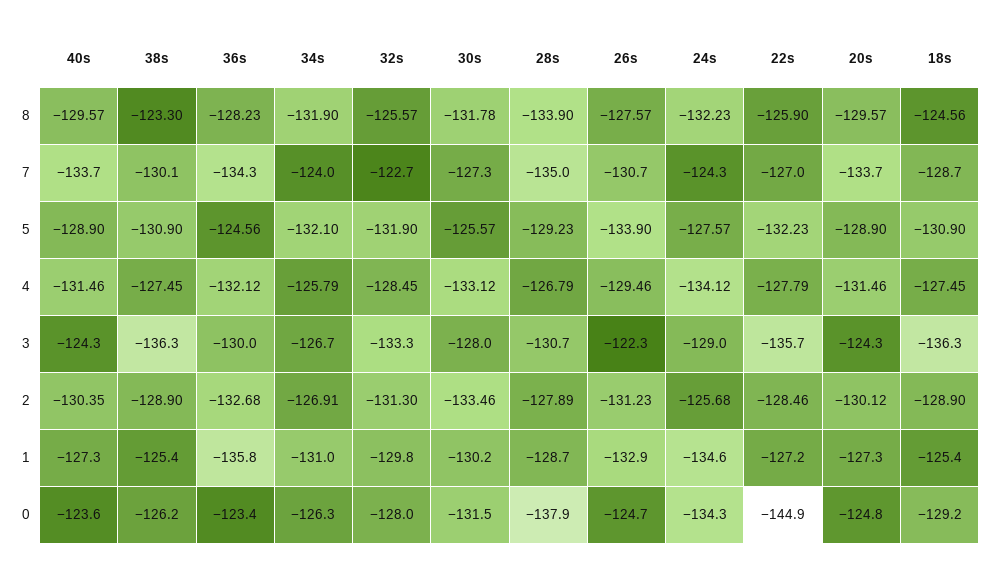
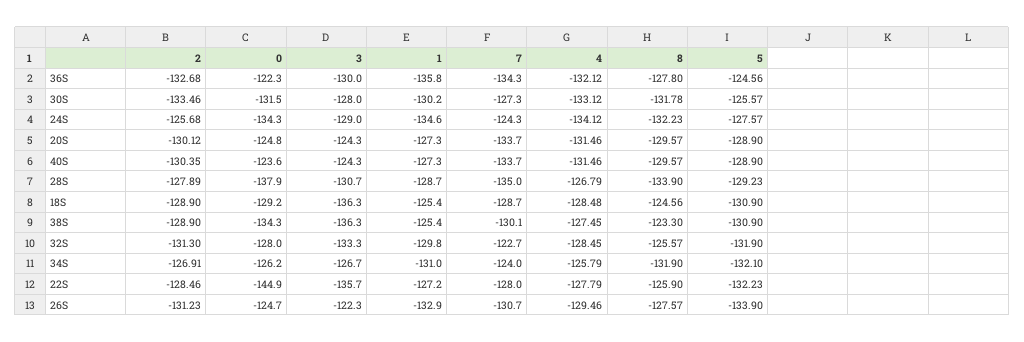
  {
    "40s": {
      "8": -129.57,
      "7": -133.7,
      "5": -128.9,
      "4": -131.46,
      "3": -124.3,
      "2": -130.35,
      "1": -127.3,
      "0": -123.6
    },
    "38s": {
      "8": -123.3,
      "7": -130.1,
      "5": -130.9,
      "4": -127.45,
      "3": -136.3,
      "2": -128.9,
      "1": -125.4,
-     "0": -126.2
+     "0": -134.3
    },
    "36s": {
-     "8": -128.23,
+     "8": -127.8,
      "7": -134.3,
      "5": -124.56,
      "4": -132.12,
      "3": -130,
      "2": -132.68,
      "1": -135.8,
-     "0": -123.4
+     "0": -122.3
    },
    "34s": {
      "8": -131.9,
      "7": -124,
      "5": -132.1,
      "4": -125.79,
      "3": -126.7,
      "2": -126.91,
      "1": -131,
-     "0": -126.3
+     "0": -126.2
    },
    "32s": {
      "8": -125.57,
      "7": -122.7,
      "5": -131.9,
      "4": -128.45,
      "3": -133.3,
      "2": -131.3,
      "1": -129.8,
      "0": -128
    },
    "30s": {
      "8": -131.78,
      "7": -127.3,
      "5": -125.57,
      "4": -133.12,
      "3": -128,
      "2": -133.46,
      "1": -130.2,
      "0": -131.5
    },
    "28s": {
      "8": -133.9,
      "7": -135,
      "5": -129.23,
      "4": -126.79,
      "3": -130.7,
      "2": -127.89,
      "1": -128.7,
      "0": -137.9
    },
    "26s": {
      "8": -127.57,
      "7": -130.7,
      "5": -133.9,
      "4": -129.46,
      "3": -122.3,
      "2": -131.23,
      "1": -132.9,
      "0": -124.7
    },
    "24s": {
      "8": -132.23,
      "7": -124.3,
      "5": -127.57,
      "4": -134.12,
      "3": -129,
      "2": -125.68,
      "1": -134.6,
      "0": -134.3
    },
    "22s": {
      "8": -125.9,
-     "7": -127,
+     "7": -128,
      "5": -132.23,
      "4": -127.79,
      "3": -135.7,
      "2": -128.46,
      "1": -127.2,
      "0": -144.9
    },
    "20s": {
      "8": -129.57,
      "7": -133.7,
      "5": -128.9,
      "4": -131.46,
      "3": -124.3,
      "2": -130.12,
      "1": -127.3,
      "0": -124.8
    },
    "18s": {
      "8": -124.56,
      "7": -128.7,
      "5": -130.9,
-     "4": -127.45,
+     "4": -128.48,
      "3": -136.3,
      "2": -128.9,
      "1": -125.4,
      "0": -129.2
    }
  }

